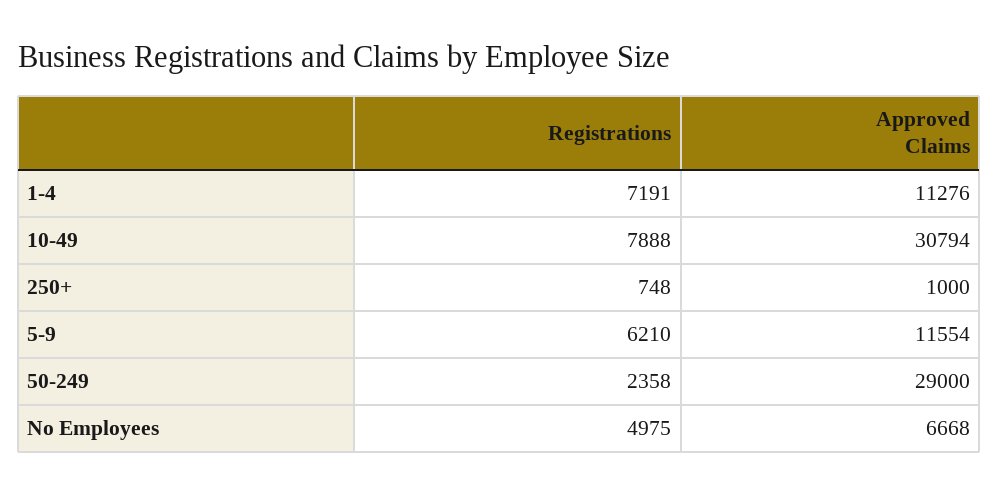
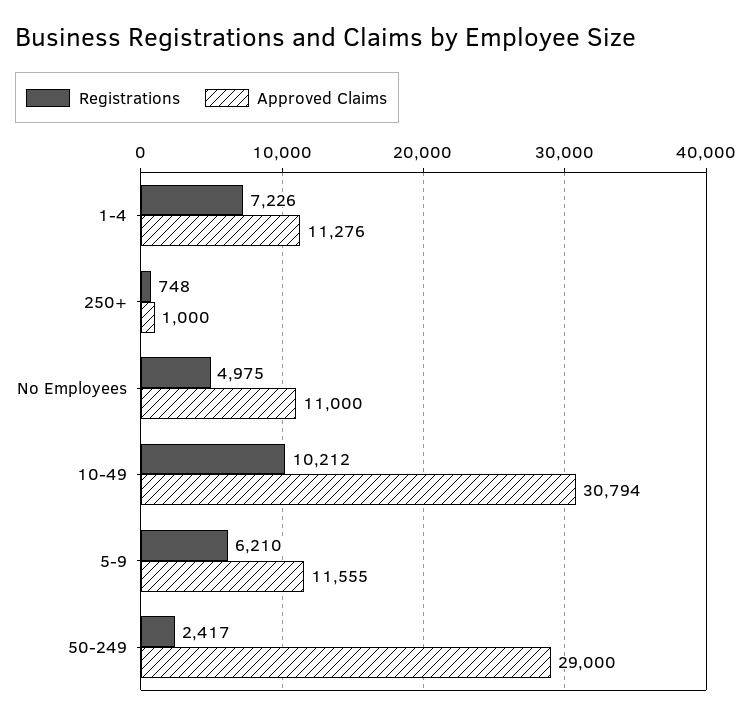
  {
    "Registrations": {
-     "1-4": 7191,
+     "1-4": 7226,
-     "10-49": 7888,
+     "10-49": 10212,
      "250+": 748,
      "5-9": 6210,
-     "50-249": 2358,
+     "50-249": 2417,
      "No Employees": 4975
    },
    "Approved Claims": {
      "1-4": 11276,
      "10-49": 30794,
      "250+": 1000,
-     "5-9": 11554,
+     "5-9": 11555,
      "50-249": 29000,
-     "No Employees": 6668
+     "No Employees": 11000
    }
  }

